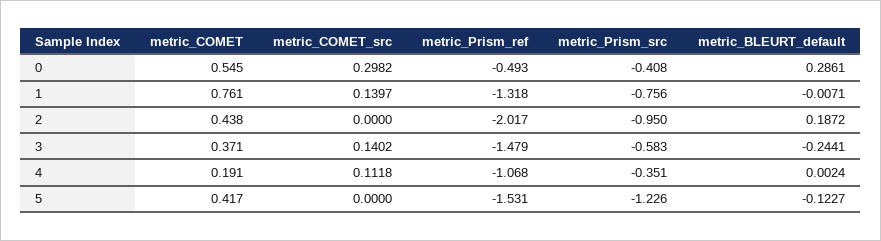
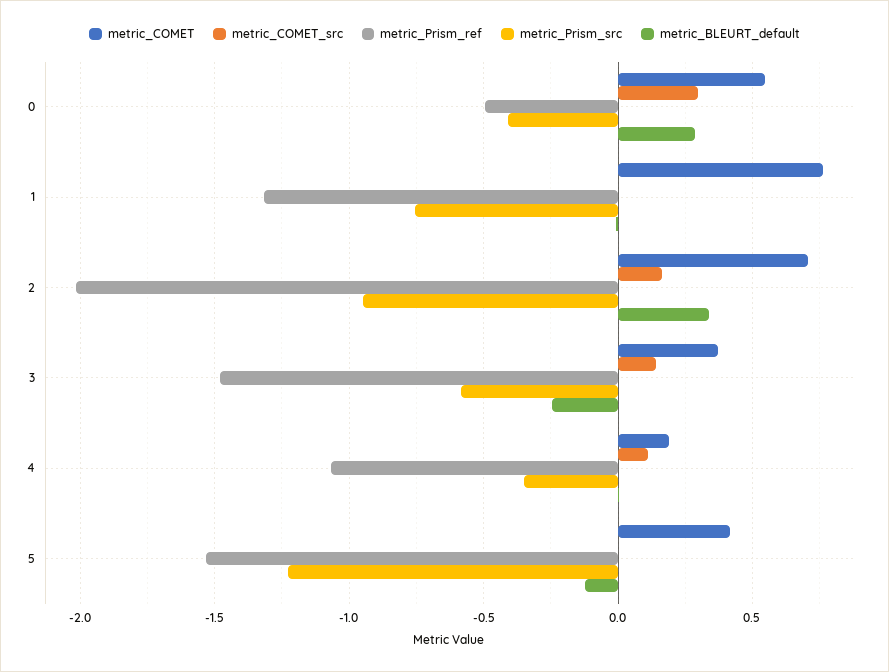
  {
    "metric_COMET": {
      "0": 0.545,
      "1": 0.761,
-     "2": 0.438,
+     "2": 0.7,
      "3": 0.371,
      "4": 0.191,
      "5": 0.417
    },
    "metric_COMET_src": {
      "0": 0.2982,
-     "1": 0.1397,
+     "1": 0,
-     "2": 0,
+     "2": 0.15,
      "3": 0.1402,
      "4": 0.1118,
      "5": 0
    },
    "metric_Prism_ref": {
      "0": -0.493,
      "1": -1.318,
      "2": -2.017,
      "3": -1.479,
      "4": -1.068,
      "5": -1.531
    },
    "metric_Prism_src": {
      "0": -0.408,
      "1": -0.756,
      "2": -0.95,
      "3": -0.583,
      "4": -0.351,
      "5": -1.226
    },
    "metric_BLEURT_default": {
      "0": 0.2861,
      "1": -0.0071,
-     "2": 0.1872,
+     "2": 0.35,
      "3": -0.2441,
      "4": 0.0024,
      "5": -0.1227
    }
  }

